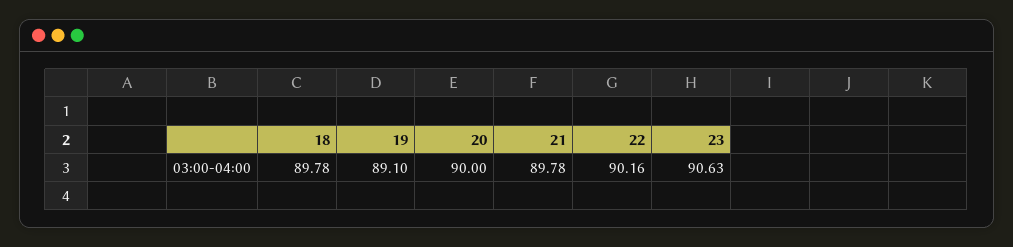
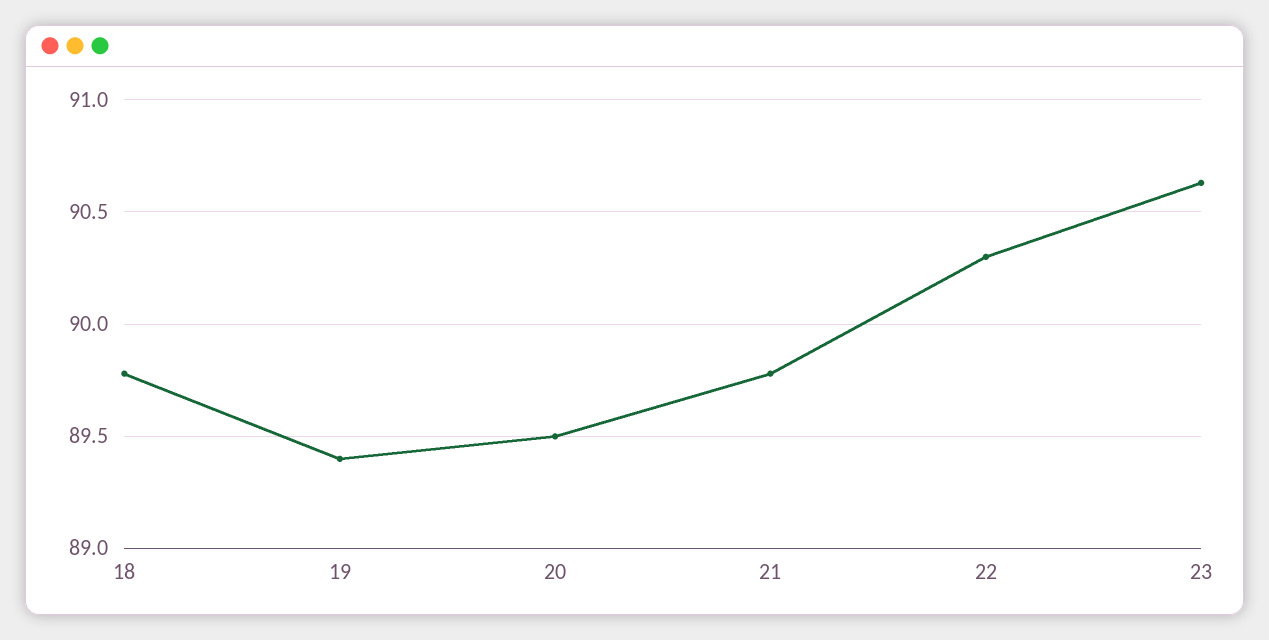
  {
    "18": 89.78,
-   "19": 89.1,
+   "19": 89.4,
-   "20": 90,
+   "20": 89.5,
    "21": 89.78,
-   "22": 90.16,
+   "22": 90.3,
    "23": 90.63
  }

